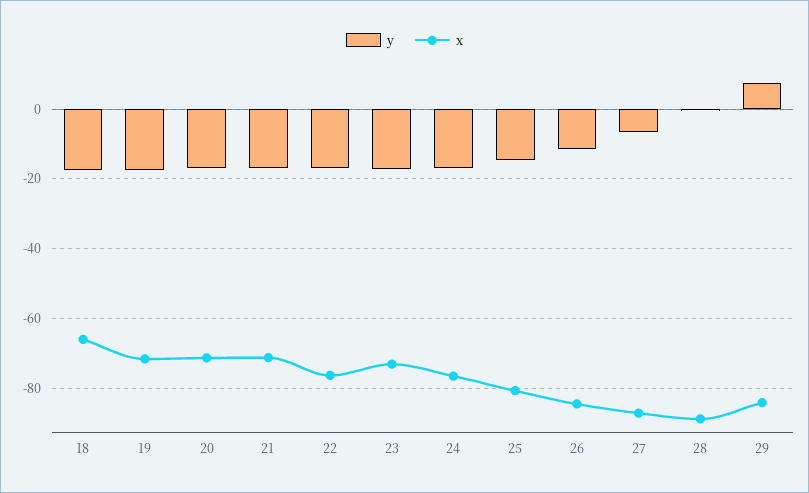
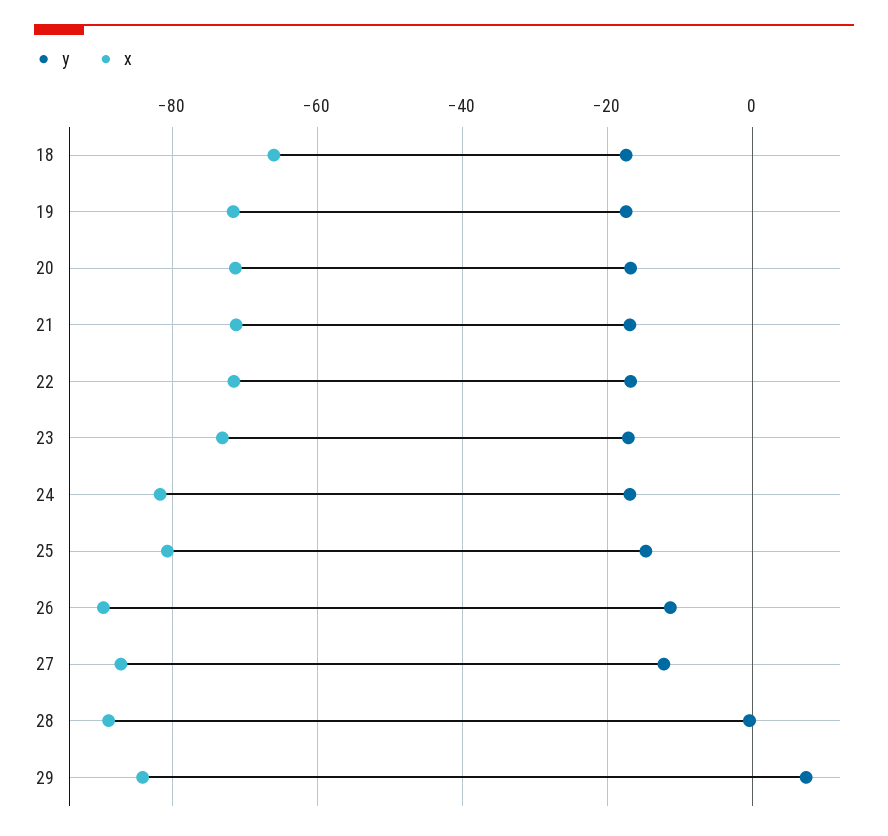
  {
    "y": {
      "18": -18,
      "19": -18,
      "20": -16,
      "21": -16,
      "22": -16,
      "23": -18,
      "24": -16,
      "25": -14,
      "26": -12,
-     "27": -6,
+     "27": -12,
      "28": 0,
      "29": 8
    },
    "x": {
      "18": -66,
      "19": -72,
      "20": -72,
      "21": -72,
-     "22": -76,
+     "22": -72,
      "23": -74,
-     "24": -76,
+     "24": -82,
      "25": -80,
-     "26": -84,
+     "26": -90,
      "27": -88,
      "28": -88,
      "29": -84
    }
  }

